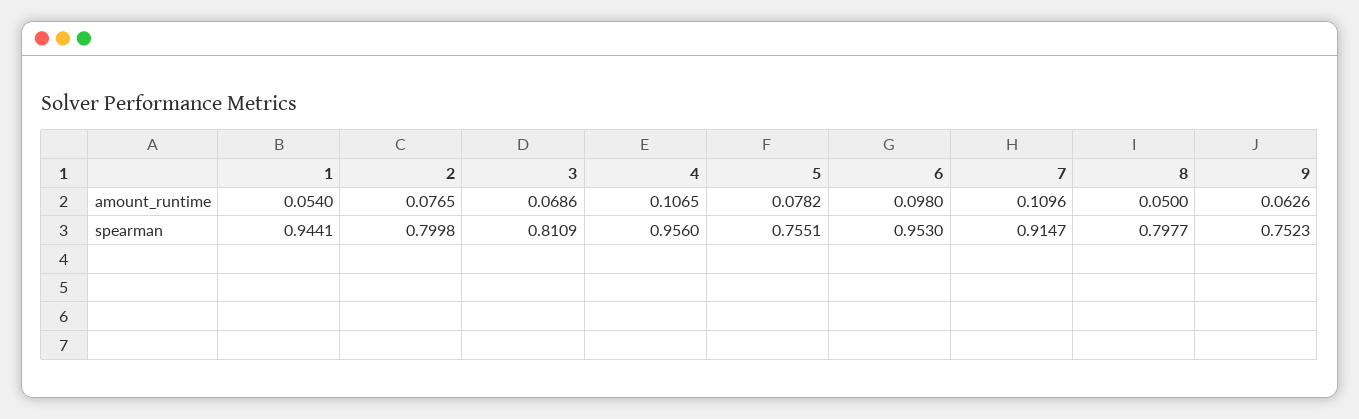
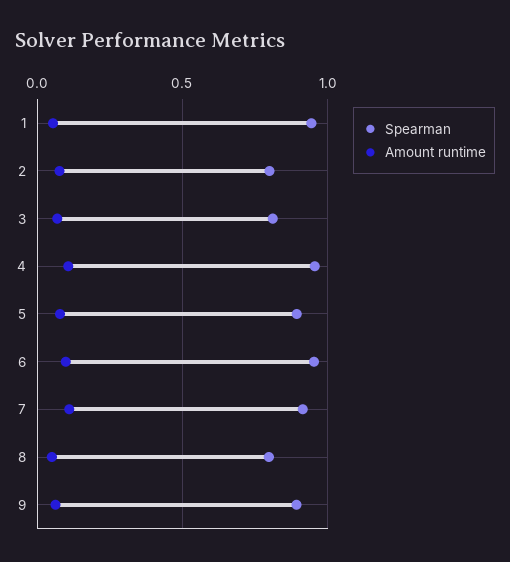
  {
    "amount_runtime": {
      "1": 0.054,
      "2": 0.0765,
      "3": 0.0686,
      "4": 0.1065,
      "5": 0.0782,
      "6": 0.098,
      "7": 0.1096,
      "8": 0.05,
      "9": 0.0626
    },
    "spearman": {
      "1": 0.9441,
      "2": 0.7998,
      "3": 0.8109,
      "4": 0.956,
-     "5": 0.7551,
+     "5": 0.9,
      "6": 0.953,
      "7": 0.9147,
      "8": 0.7977,
-     "9": 0.7523
+     "9": 0.9
    }
  }

